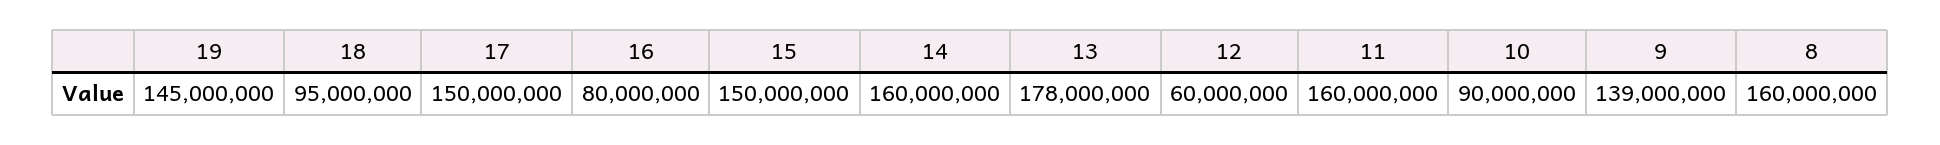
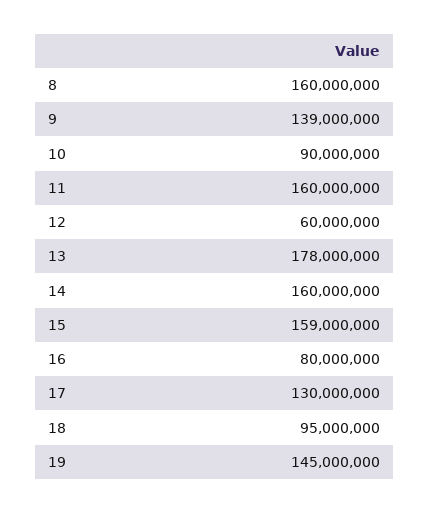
  {
    "19": 145000000,
    "18": 95000000,
-   "17": 150000000,
+   "17": 130000000,
    "16": 80000000,
-   "15": 150000000,
+   "15": 159000000,
    "14": 160000000,
    "13": 178000000,
    "12": 60000000,
    "11": 160000000,
    "10": 90000000,
    "9": 139000000,
    "8": 160000000
  }

